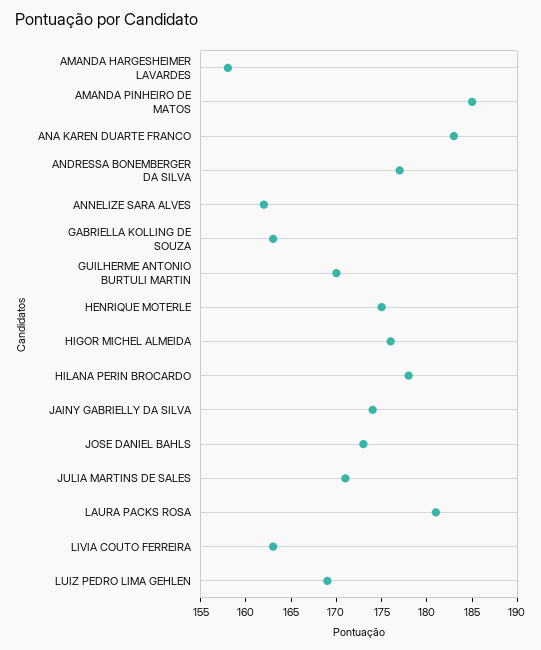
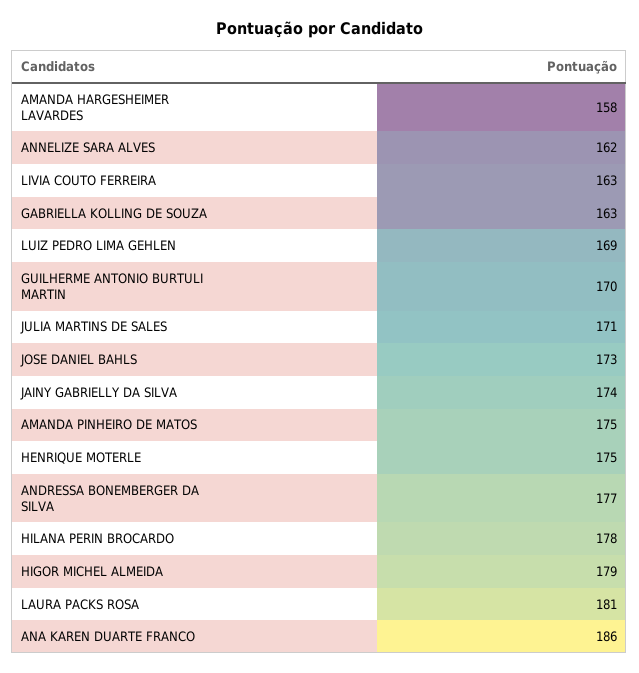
  {
    "AMANDA HARGESHEIMER LAVARDES": 158,
-   "AMANDA PINHEIRO DE MATOS": 185,
+   "AMANDA PINHEIRO DE MATOS": 175,
-   "ANA KAREN DUARTE FRANCO": 183,
+   "ANA KAREN DUARTE FRANCO": 186,
    "ANDRESSA BONEMBERGER DA SILVA": 177,
    "ANNELIZE SARA ALVES": 162,
    "GABRIELLA KOLLING DE SOUZA": 163,
    "GUILHERME ANTONIO BURTULI MARTIN": 170,
    "HENRIQUE MOTERLE": 175,
-   "HIGOR MICHEL ALMEIDA": 176,
+   "HIGOR MICHEL ALMEIDA": 179,
    "HILANA PERIN BROCARDO": 178,
    "JAINY GABRIELLY DA SILVA": 174,
    "JOSE DANIEL BAHLS": 173,
    "JULIA MARTINS DE SALES": 171,
    "LAURA PACKS ROSA": 181,
    "LIVIA COUTO FERREIRA": 163,
    "LUIZ PEDRO LIMA GEHLEN": 169
  }

